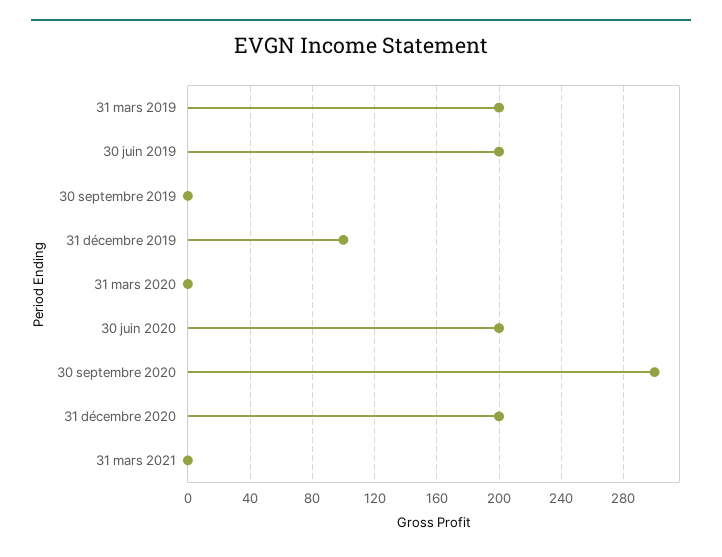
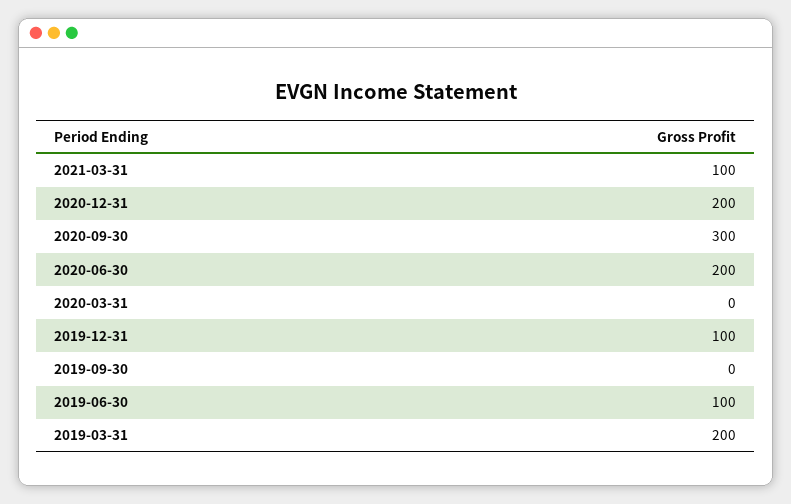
  {
    "31 mars 2019": 200,
-   "30 juin 2019": 200,
+   "30 juin 2019": 100,
    "30 septembre 2019": 0,
    "31 décembre 2019": 100,
    "31 mars 2020": 0,
    "30 juin 2020": 200,
    "30 septembre 2020": 300,
    "31 décembre 2020": 200,
-   "31 mars 2021": 0
+   "31 mars 2021": 100
  }

